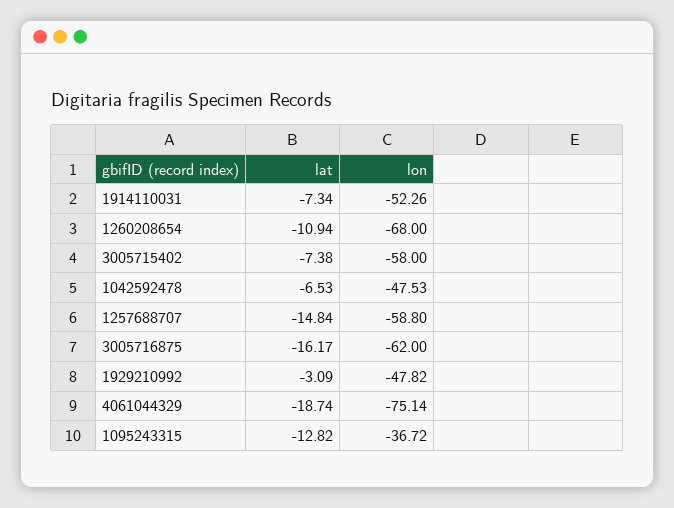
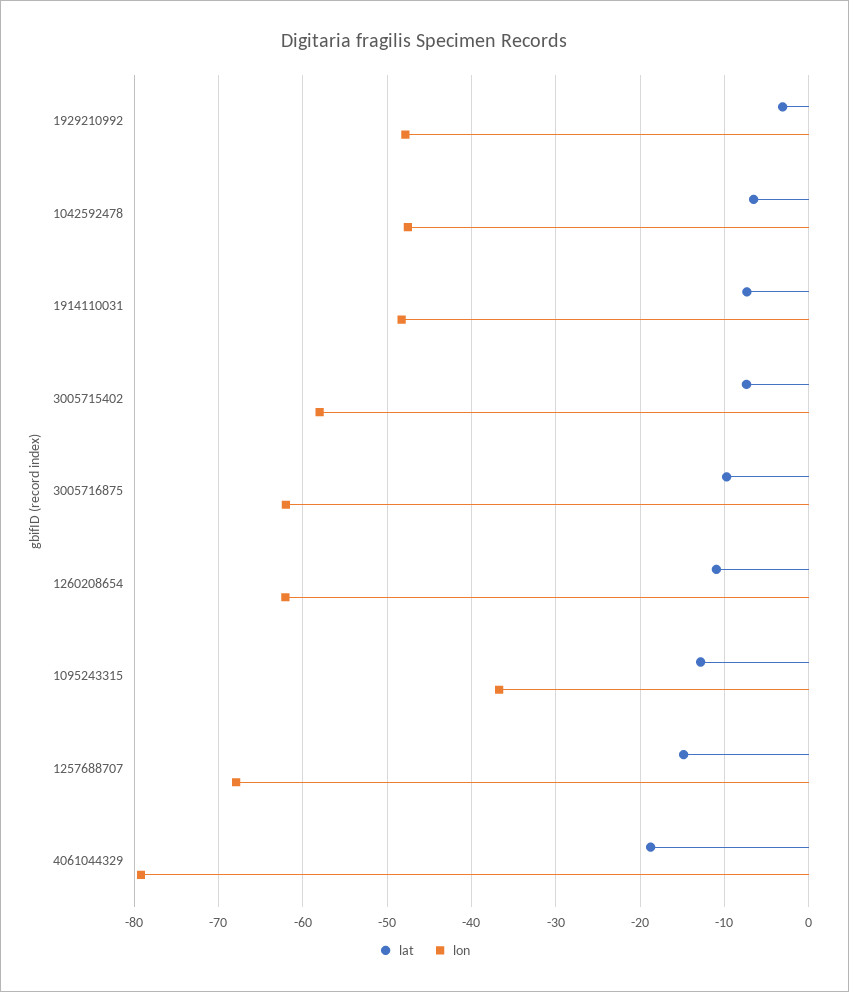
  {
    "lat": {
      "1914110031": -7.34,
      "1260208654": -10.94,
      "3005715402": -7.38,
      "1042592478": -6.53,
      "1257688707": -14.84,
-     "3005716875": -16.17,
+     "3005716875": -10,
      "1929210992": -3.09,
      "4061044329": -18.74,
      "1095243315": -12.82
    },
    "lon": {
-     "1914110031": -52.26,
+     "1914110031": -48,
-     "1260208654": -68,
+     "1260208654": -62,
      "3005715402": -58,
      "1042592478": -47.53,
-     "1257688707": -58.8,
+     "1257688707": -68,
      "3005716875": -62,
      "1929210992": -47.82,
-     "4061044329": -75.14,
+     "4061044329": -79,
      "1095243315": -36.72
    }
  }

